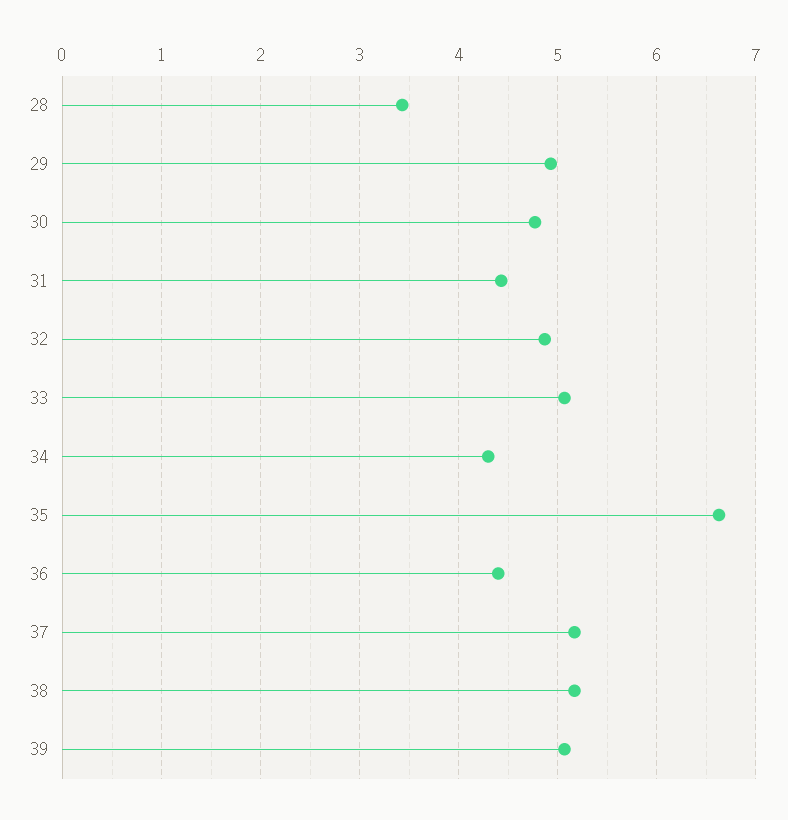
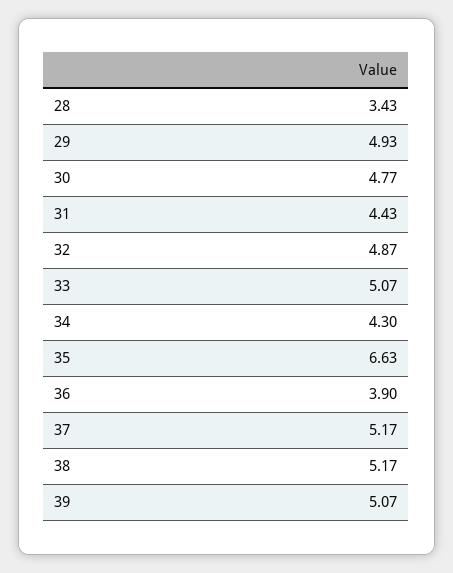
  {
    "28": 3.43,
    "29": 4.93,
    "30": 4.77,
    "31": 4.43,
    "32": 4.87,
    "33": 5.07,
    "34": 4.3,
    "35": 6.63,
-   "36": 4.4,
+   "36": 3.9,
    "37": 5.17,
    "38": 5.17,
    "39": 5.07
  }

